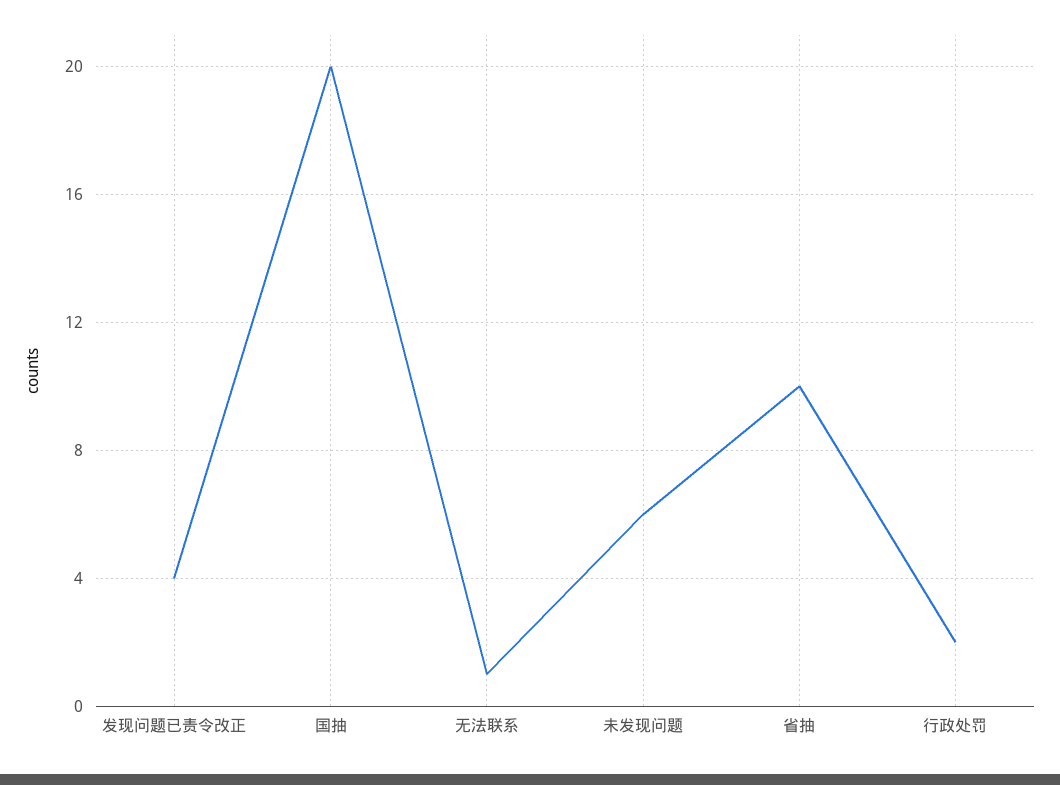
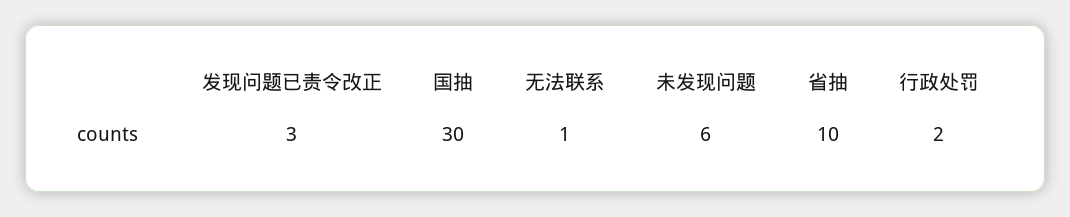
  {
-   "发现问题已责令改正": 4,
+   "发现问题已责令改正": 3,
-   "国抽": 20,
+   "国抽": 30,
    "无法联系": 1,
    "未发现问题": 6,
    "省抽": 10,
    "行政处罚": 2
  }

